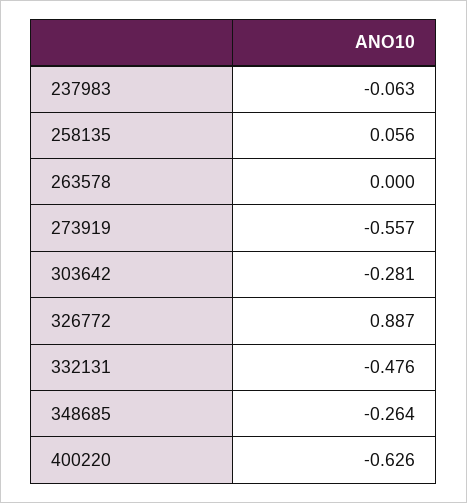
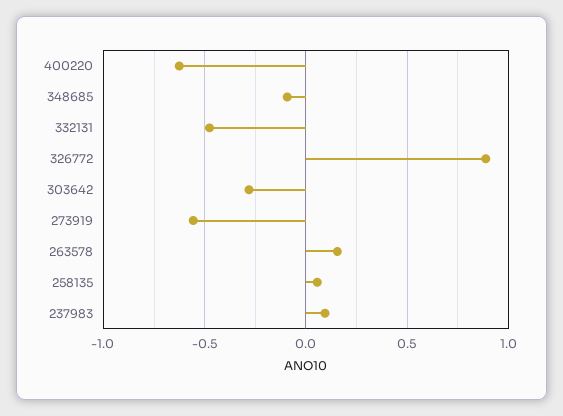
  {
-   "237983": -0.063,
+   "237983": 0.1,
    "258135": 0.056,
-   "263578": 0,
+   "263578": 0.15,
    "273919": -0.557,
    "303642": -0.281,
    "326772": 0.887,
    "332131": -0.476,
-   "348685": -0.264,
+   "348685": -0.1,
    "400220": -0.626
  }

